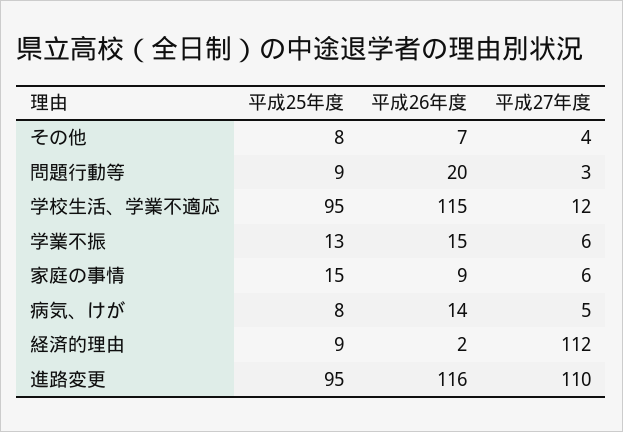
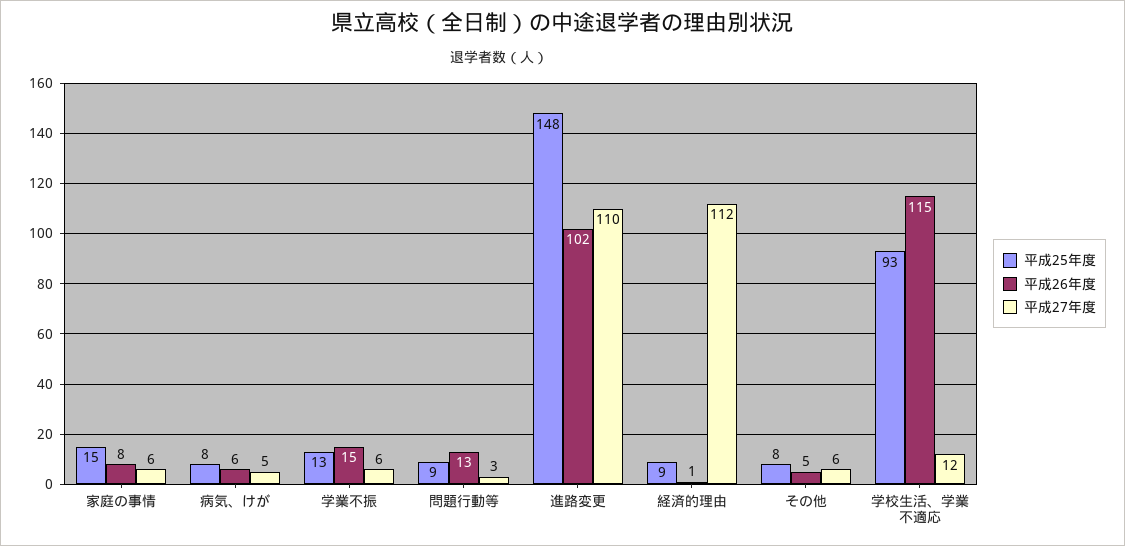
  {
    "平成25年度": {
      "その他": 8,
      "問題行動等": 9,
-     "学校生活、学業不適応": 95,
+     "学校生活、学業不適応": 93,
      "学業不振": 13,
      "家庭の事情": 15,
      "病気、けが": 8,
      "経済的理由": 9,
-     "進路変更": 95
+     "進路変更": 148
    },
    "平成26年度": {
-     "その他": 7,
+     "その他": 5,
-     "問題行動等": 20,
+     "問題行動等": 13,
      "学校生活、学業不適応": 115,
      "学業不振": 15,
-     "家庭の事情": 9,
+     "家庭の事情": 8,
-     "病気、けが": 14,
+     "病気、けが": 6,
-     "経済的理由": 2,
+     "経済的理由": 1,
-     "進路変更": 116
+     "進路変更": 102
    },
    "平成27年度": {
-     "その他": 4,
+     "その他": 6,
      "問題行動等": 3,
      "学校生活、学業不適応": 12,
      "学業不振": 6,
      "家庭の事情": 6,
      "病気、けが": 5,
      "経済的理由": 112,
      "進路変更": 110
    }
  }

